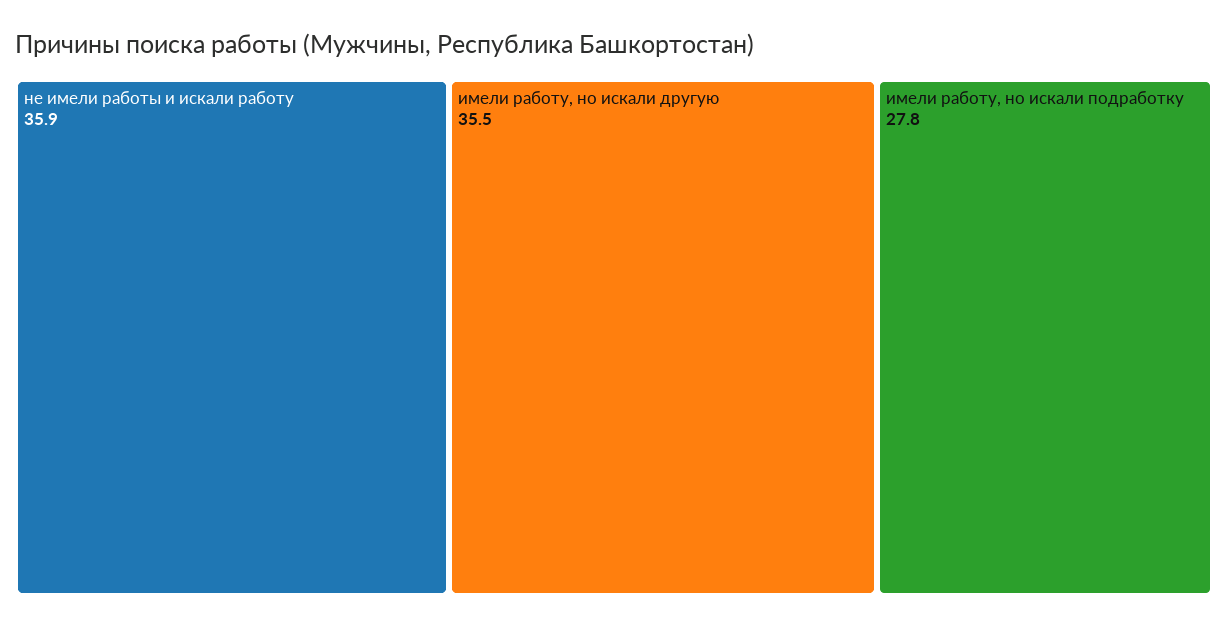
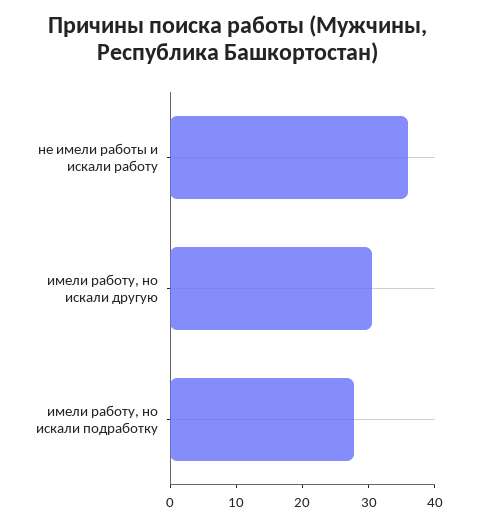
  {
    "не имели работы и искали работу": 35.9,
-   "имели работу, но искали другую": 35.5,
+   "имели работу, но искали другую": 30,
    "имели работу, но искали подработку": 27.8
  }

